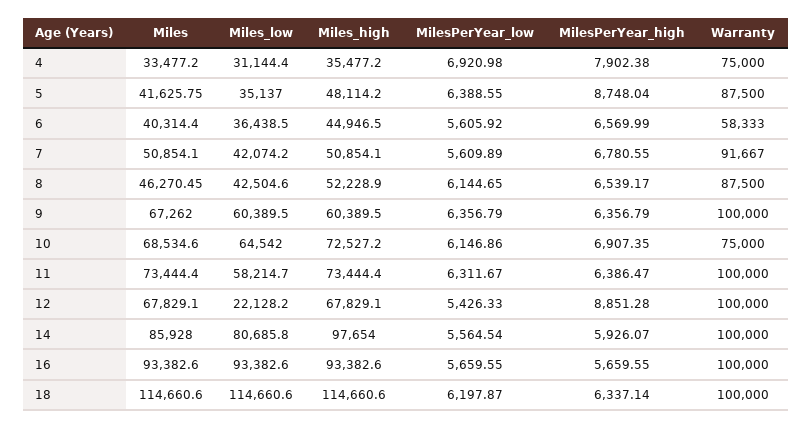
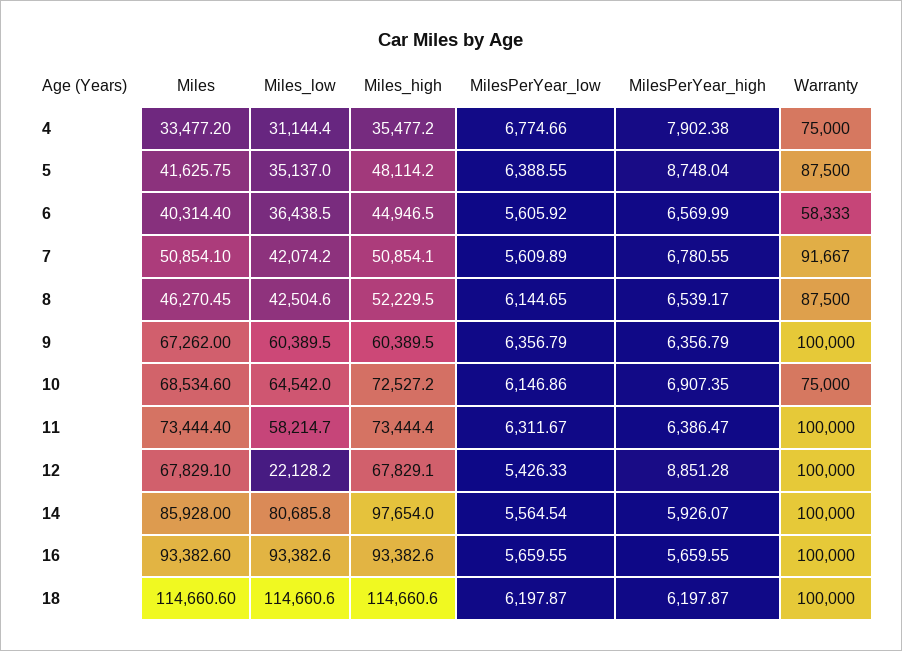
  {
    "Miles": {
      "4": 33477.2,
      "5": 41625.75,
      "6": 40314.4,
      "7": 50854.1,
      "8": 46270.45,
      "9": 67262,
      "10": 68534.6,
      "11": 73444.4,
      "12": 67829.1,
      "14": 85928,
      "16": 93382.6,
      "18": 114660.6
    },
    "Miles_low": {
      "4": 31144.4,
      "5": 35137,
      "6": 36438.5,
      "7": 42074.2,
      "8": 42504.6,
      "9": 60389.5,
      "10": 64542,
      "11": 58214.7,
      "12": 22128.2,
      "14": 80685.8,
      "16": 93382.6,
      "18": 114660.6
    },
    "Miles_high": {
      "4": 35477.2,
      "5": 48114.2,
      "6": 44946.5,
      "7": 50854.1,
-     "8": 52228.9,
+     "8": 52229.5,
      "9": 60389.5,
      "10": 72527.2,
      "11": 73444.4,
      "12": 67829.1,
      "14": 97654,
      "16": 93382.6,
      "18": 114660.6
    },
    "MilesPerYear_low": {
-     "4": 6920.98,
+     "4": 6774.66,
      "5": 6388.55,
      "6": 5605.92,
      "7": 5609.89,
      "8": 6144.65,
      "9": 6356.79,
      "10": 6146.86,
      "11": 6311.67,
      "12": 5426.33,
      "14": 5564.54,
      "16": 5659.55,
      "18": 6197.87
    },
    "MilesPerYear_high": {
      "4": 7902.38,
      "5": 8748.04,
      "6": 6569.99,
      "7": 6780.55,
      "8": 6539.17,
      "9": 6356.79,
      "10": 6907.35,
      "11": 6386.47,
      "12": 8851.28,
      "14": 5926.07,
      "16": 5659.55,
-     "18": 6337.14
+     "18": 6197.87
    },
    "Warranty": {
      "4": 75000,
      "5": 87500,
      "6": 58333,
      "7": 91667,
      "8": 87500,
      "9": 100000,
      "10": 75000,
      "11": 100000,
      "12": 100000,
      "14": 100000,
      "16": 100000,
      "18": 100000
    }
  }

